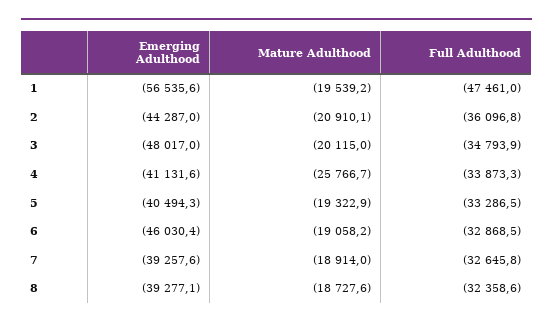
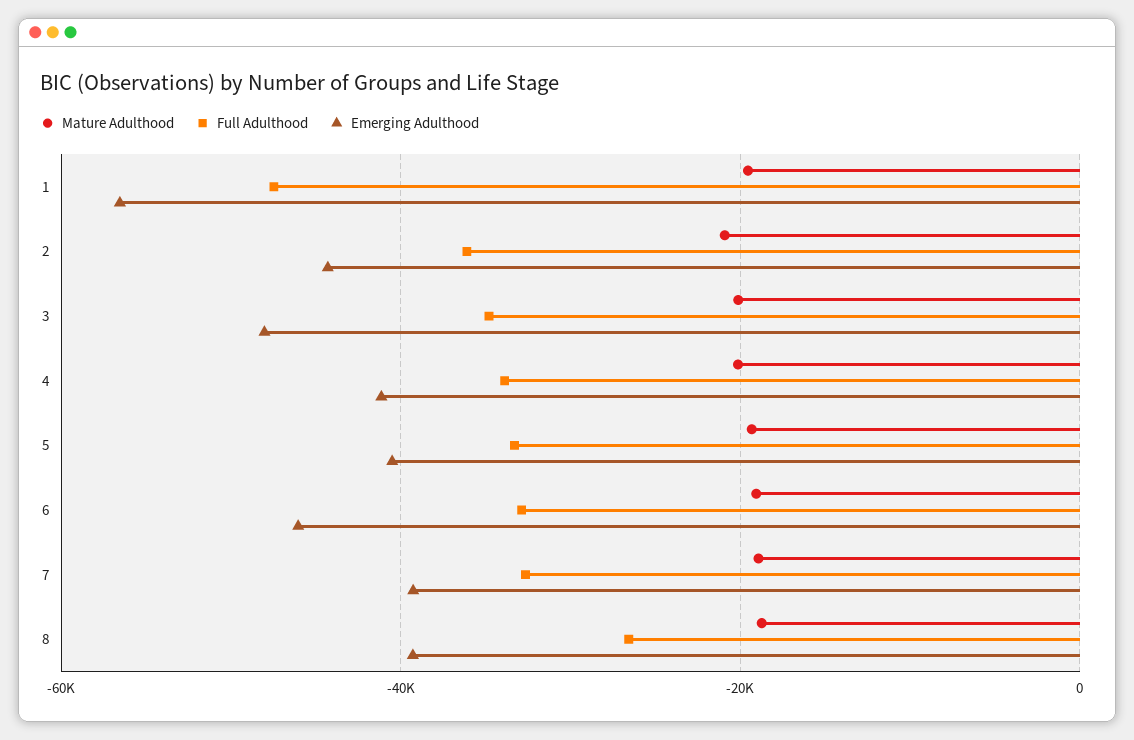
  {
    "Emerging Adulthood": {
      "1": -56535.6,
      "2": -44287,
      "3": -48017,
      "4": -41131.6,
      "5": -40494.3,
      "6": -46030.4,
      "7": -39257.6,
      "8": -39277.1
    },
    "Mature Adulthood": {
      "1": -19539.2,
      "2": -20910.1,
      "3": -20115,
-     "4": -25766.7,
+     "4": -20000,
      "5": -19322.9,
      "6": -19058.2,
      "7": -18914,
      "8": -18727.6
    },
    "Full Adulthood": {
      "1": -47461,
      "2": -36096.8,
      "3": -34793.9,
      "4": -33873.3,
      "5": -33286.5,
      "6": -32868.5,
      "7": -32645.8,
-     "8": -32358.6
+     "8": -26000
    }
  }

